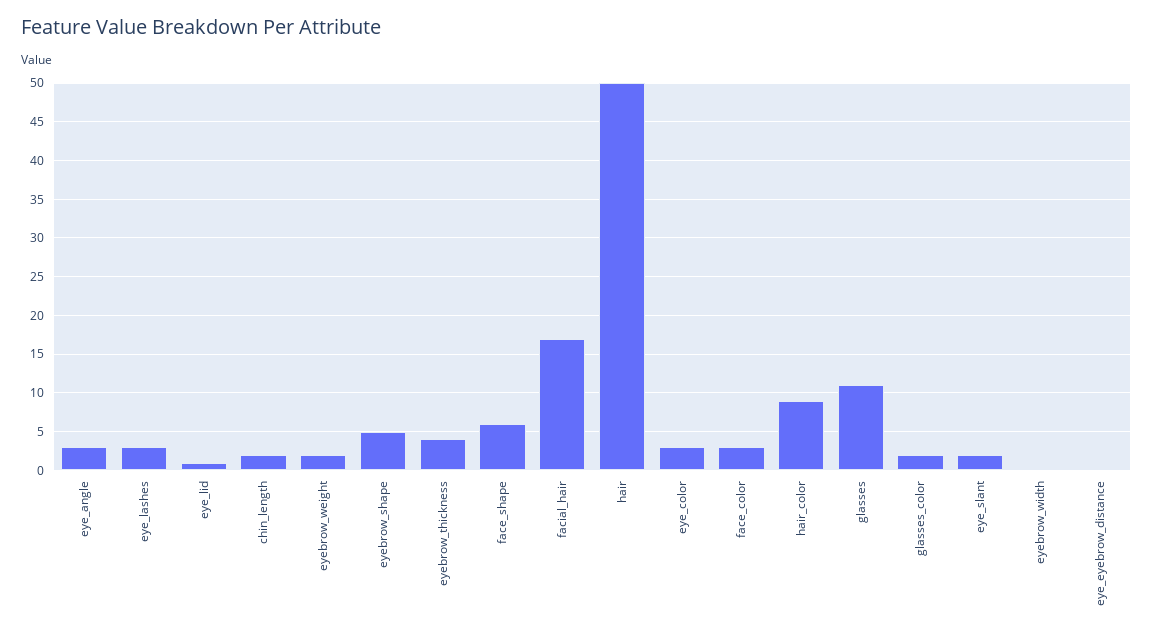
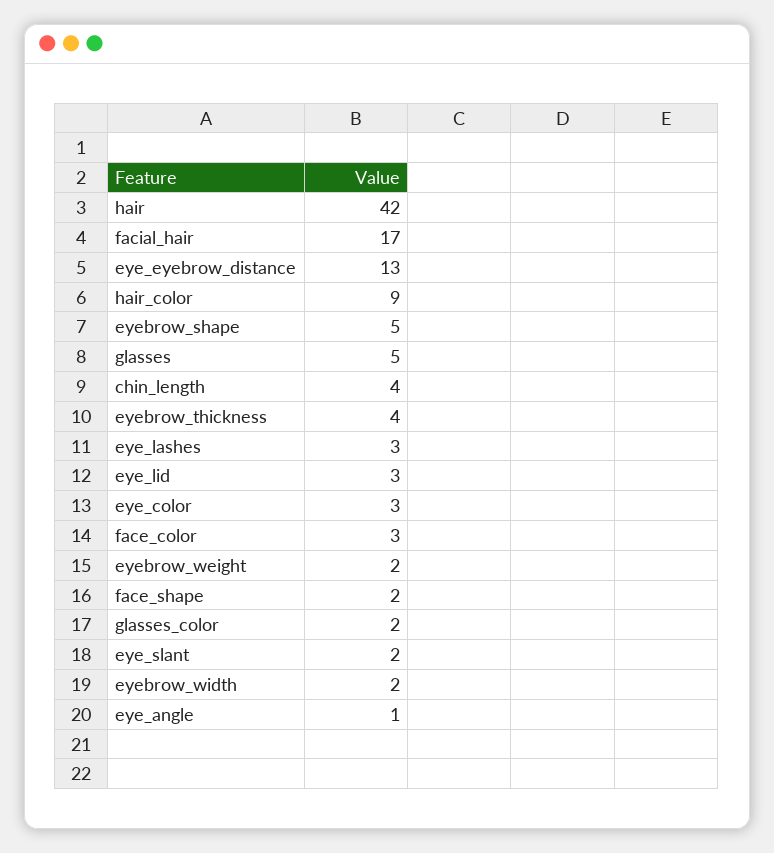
  {
-   "eye_angle": 3,
+   "eye_angle": 1,
    "eye_lashes": 3,
-   "eye_lid": 1,
+   "eye_lid": 3,
-   "chin_length": 2,
+   "chin_length": 4,
    "eyebrow_weight": 2,
    "eyebrow_shape": 5,
    "eyebrow_thickness": 4,
-   "face_shape": 6,
+   "face_shape": 2,
    "facial_hair": 17,
-   "hair": 50,
+   "hair": 42,
    "eye_color": 3,
    "face_color": 3,
    "hair_color": 9,
-   "glasses": 11,
+   "glasses": 5,
    "glasses_color": 2,
    "eye_slant": 2,
-   "eyebrow_width": 0,
+   "eyebrow_width": 2,
-   "eye_eyebrow_distance": 0
+   "eye_eyebrow_distance": 13
  }

